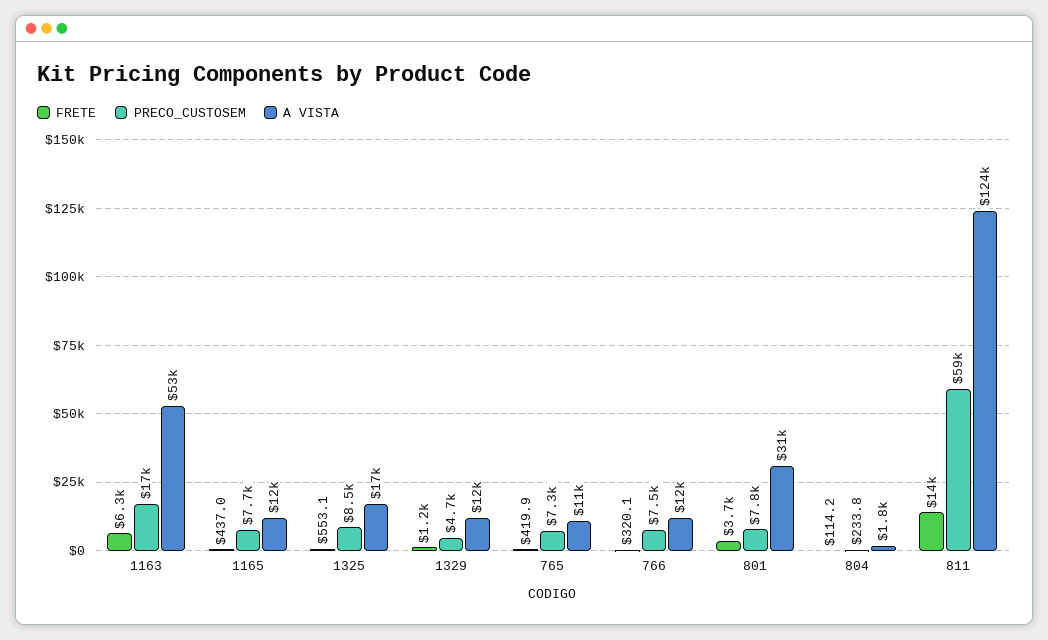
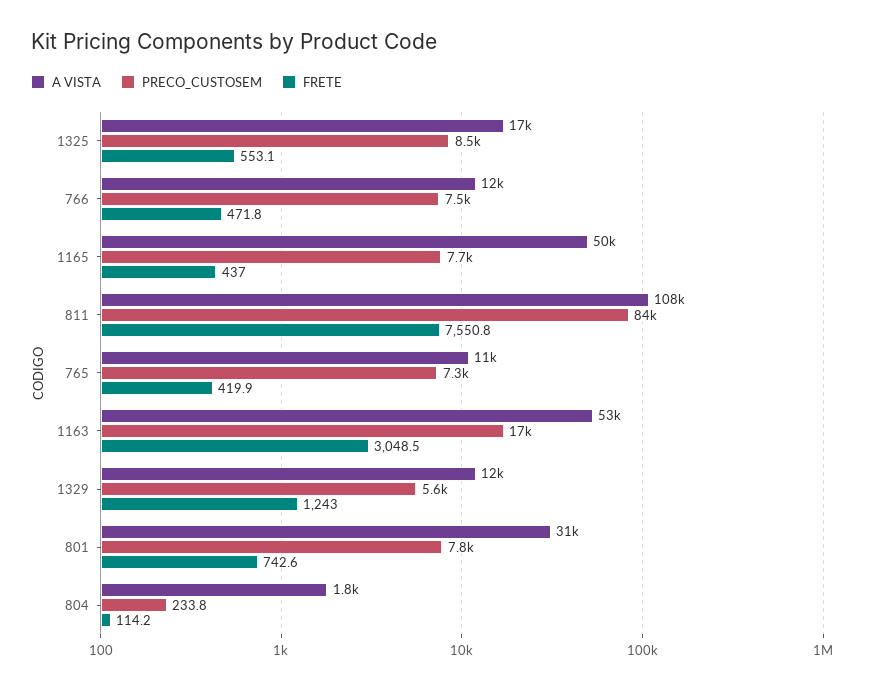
  {
    "FRETE": {
-     "1163": 6300,
+     "1163": 3048.5,
      "1165": 437,
      "1325": 553.1,
      "1329": 1243,
      "765": 419.9,
-     "766": 320.1,
+     "766": 471.8,
-     "801": 3700,
+     "801": 742.6,
      "804": 114.2,
-     "811": 14000
+     "811": 7550.8
    },
    "PRECO_CUSTOSEM": {
      "1163": 17000,
      "1165": 7700,
      "1325": 8500,
-     "1329": 4700,
+     "1329": 5600,
      "765": 7300,
      "766": 7500,
      "801": 7800,
      "804": 233.8,
-     "811": 59000
+     "811": 84000
    },
    "A VISTA": {
      "1163": 53000,
-     "1165": 12000,
+     "1165": 50000,
      "1325": 17000,
      "1329": 12000,
      "765": 11000,
      "766": 12000,
      "801": 31000,
      "804": 1800,
-     "811": 124000
+     "811": 108000
    }
  }

